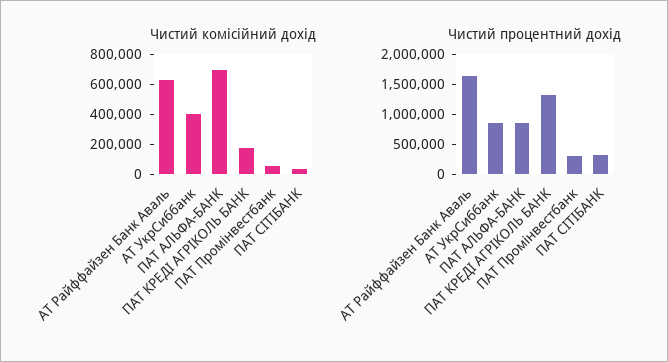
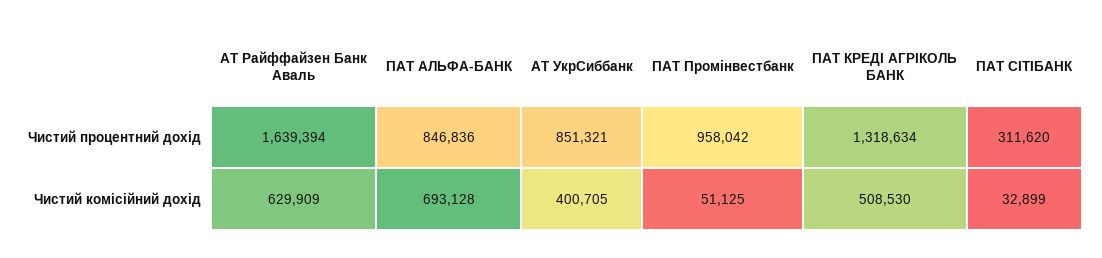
  {
    "Чистий комісійний дохід": {
      "АТ Райффайзен Банк Аваль": 629909,
      "АТ УкрСиббанк": 400705,
      "ПАТ АЛЬФА-БАНК": 693128,
-     "ПАТ КРЕДІ АГРІКОЛЬ БАНК": 200000,
+     "ПАТ КРЕДІ АГРІКОЛЬ БАНК": 508530,
      "ПАТ Промінвестбанк": 51125,
      "ПАТ СІТІБАНК": 32899
    },
    "Чистий процентний дохід": {
      "АТ Райффайзен Банк Аваль": 1639394,
      "АТ УкрСиббанк": 851321,
      "ПАТ АЛЬФА-БАНК": 846836,
      "ПАТ КРЕДІ АГРІКОЛЬ БАНК": 1318634,
-     "ПАТ Промінвестбанк": 250000,
+     "ПАТ Промінвестбанк": 958042,
      "ПАТ СІТІБАНК": 311620
    }
  }

